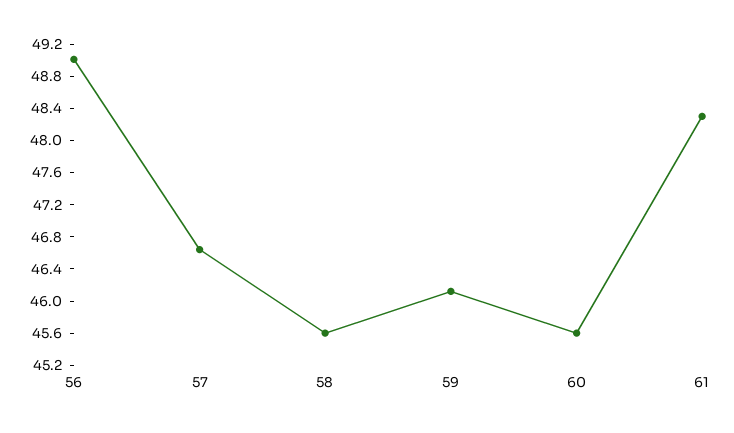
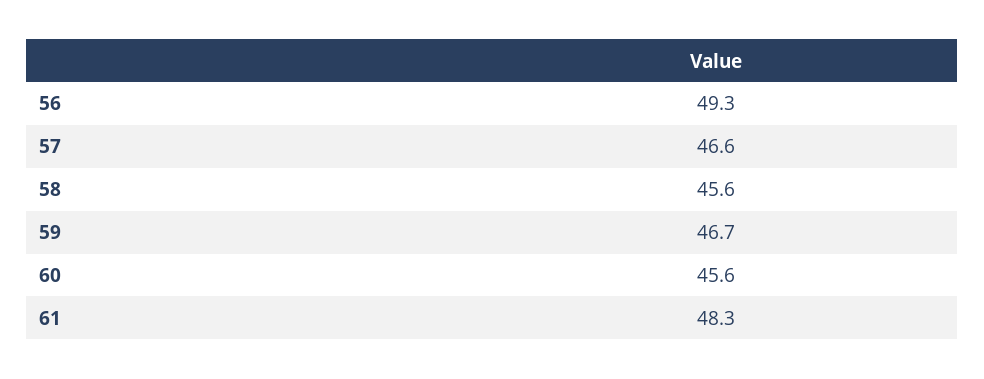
  {
-   "56": 49,
+   "56": 49.3,
    "57": 46.6,
    "58": 45.6,
-   "59": 46.1,
+   "59": 46.7,
    "60": 45.6,
    "61": 48.3
  }

